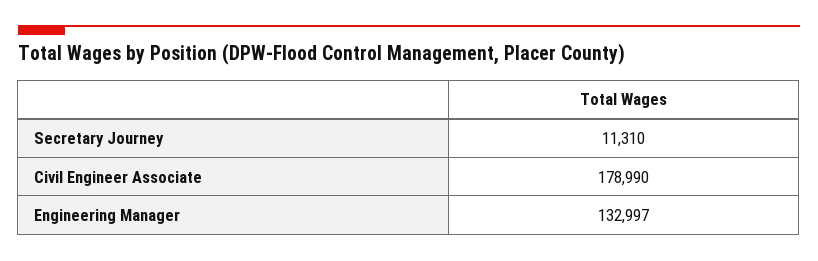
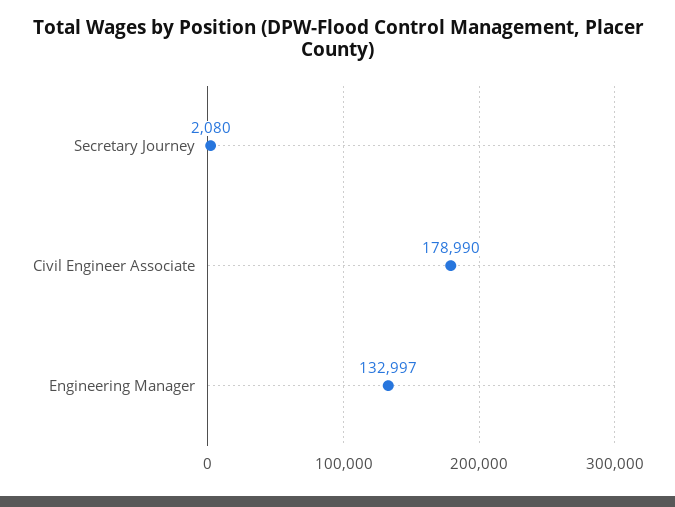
  {
-   "Secretary Journey": 11310,
+   "Secretary Journey": 2080,
    "Civil Engineer Associate": 178990,
    "Engineering Manager": 132997
  }

